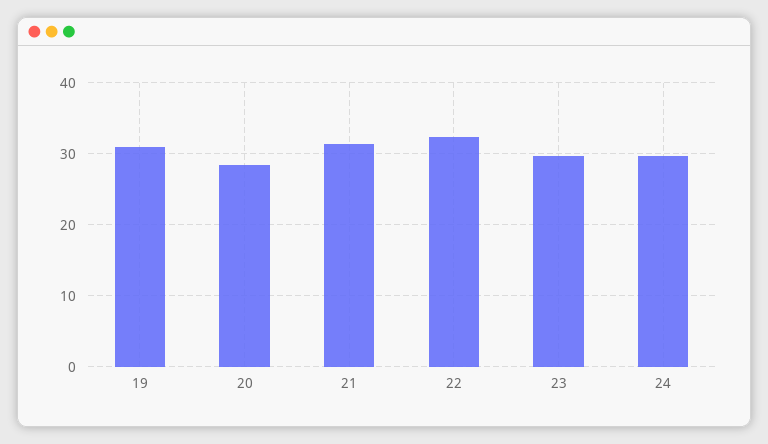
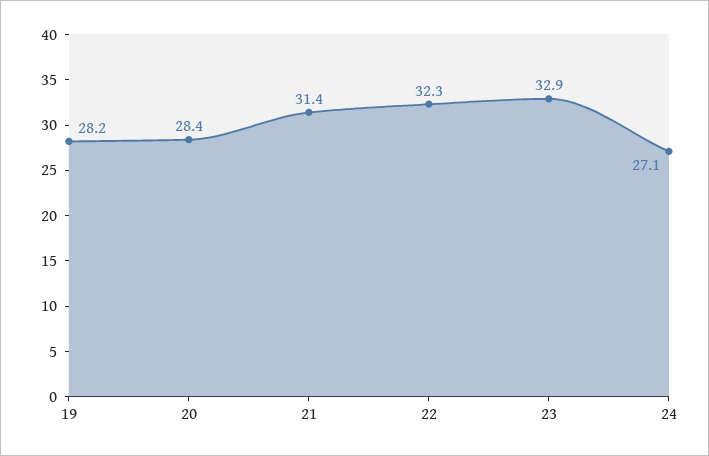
  {
-   "19": 31,
+   "19": 28.2,
    "20": 28.4,
    "21": 31.4,
    "22": 32.3,
-   "23": 30,
+   "23": 32.9,
-   "24": 30
+   "24": 27.1
  }

